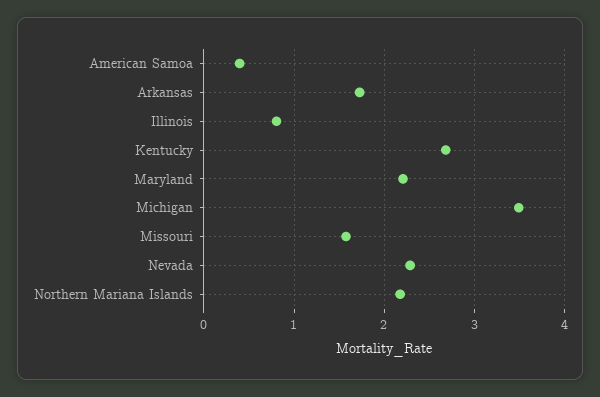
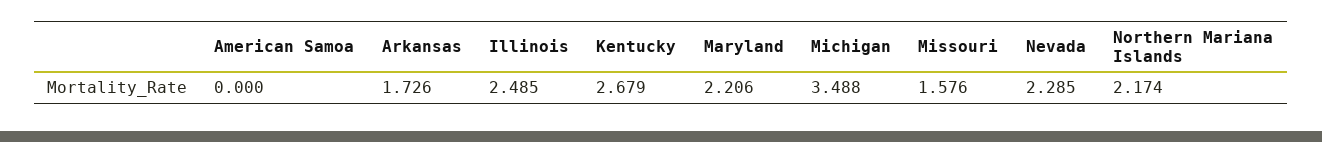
  {
-   "American Samoa": 0.4,
+   "American Samoa": 0,
    "Arkansas": 1.726,
-   "Illinois": 0.8,
+   "Illinois": 2.485,
    "Kentucky": 2.679,
    "Maryland": 2.206,
    "Michigan": 3.488,
    "Missouri": 1.576,
    "Nevada": 2.285,
    "Northern Mariana Islands": 2.174
  }

